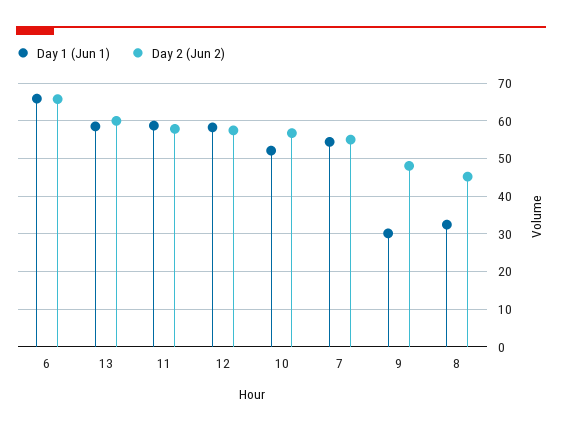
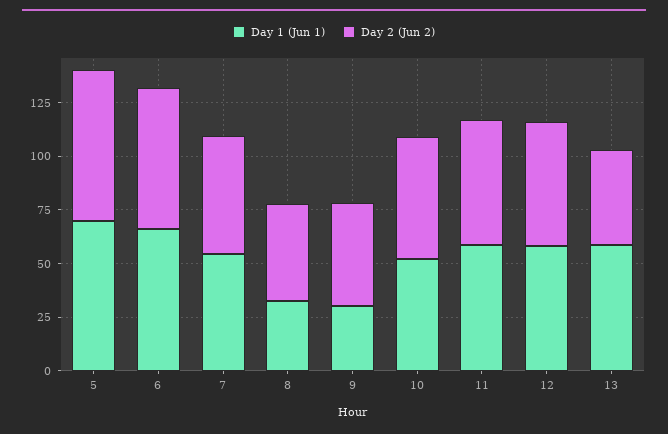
  {
    "Day 1 (Jun 1)": {
      "6": 66,
      "13": 58,
      "11": 58,
      "12": 58,
      "10": 52,
      "7": 54,
      "9": 30,
-     "8": 32
+     "8": 32,
+     "5": 70
    },
    "Day 2 (Jun 2)": {
      "6": 66,
-     "13": 60,
+     "13": 45,
      "11": 58,
      "12": 58,
      "10": 56,
      "7": 54,
      "9": 48,
-     "8": 46
+     "8": 46,
+     "5": 70
    }
  }

